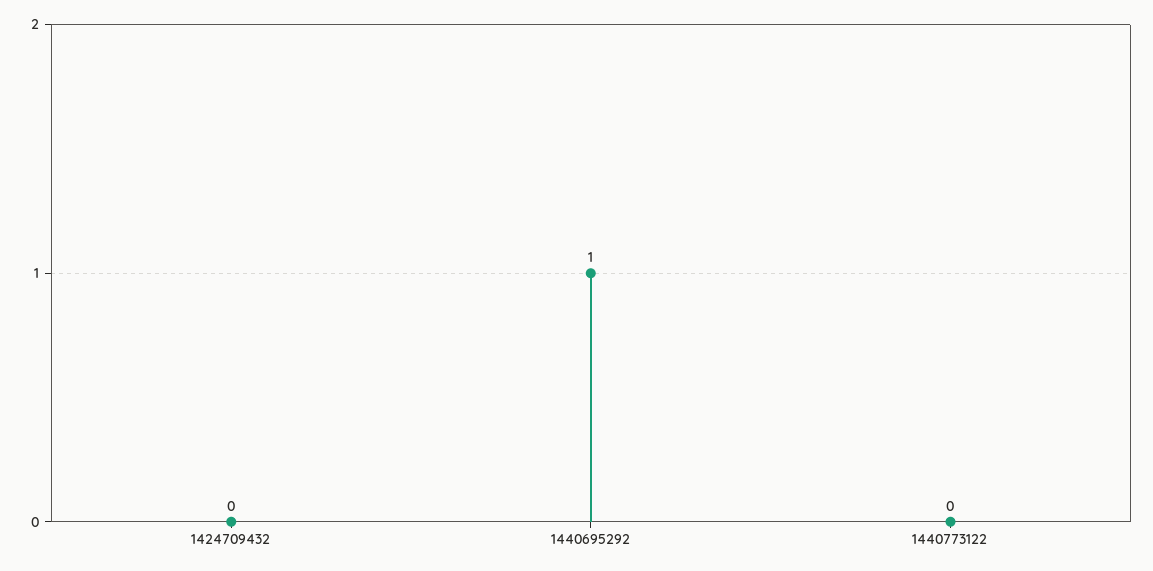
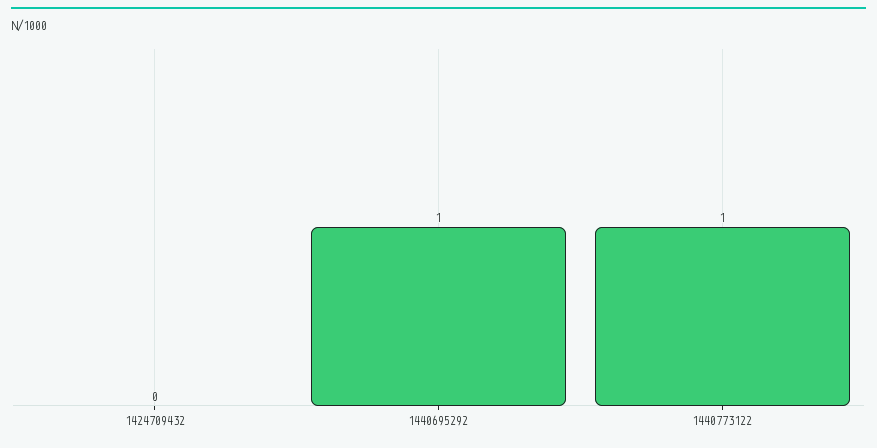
  {
    "1424709432": 0,
    "1440695292": 1,
-   "1440773122": 0
+   "1440773122": 1
  }

